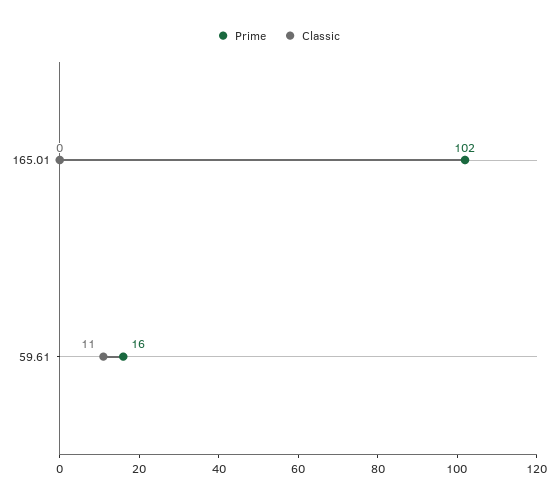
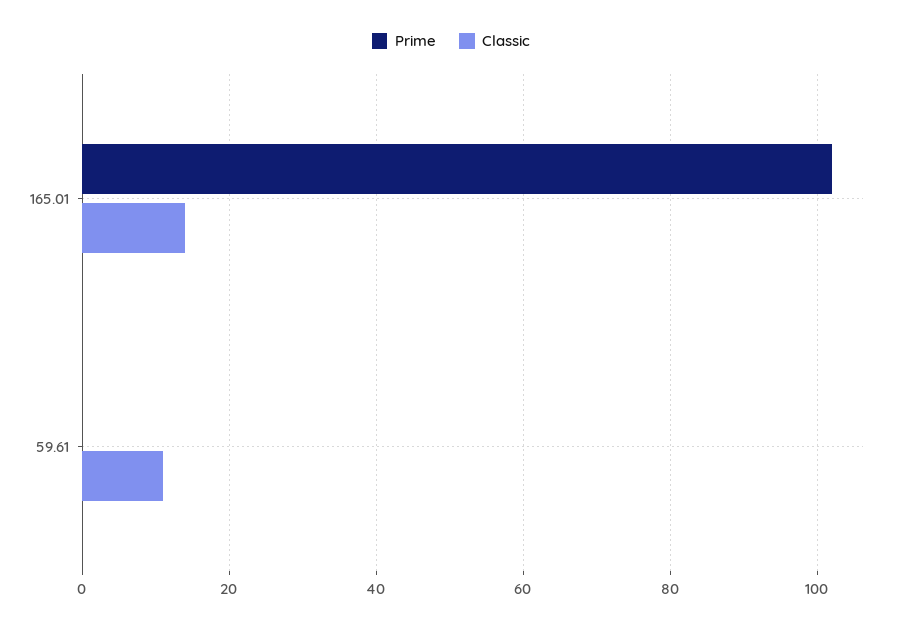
  {
    "Prime": {
      "165.01": 102,
-     "59.61": 16
+     "59.61": 0
    },
    "Classic": {
-     "165.01": 0,
+     "165.01": 15,
      "59.61": 11
    }
  }

